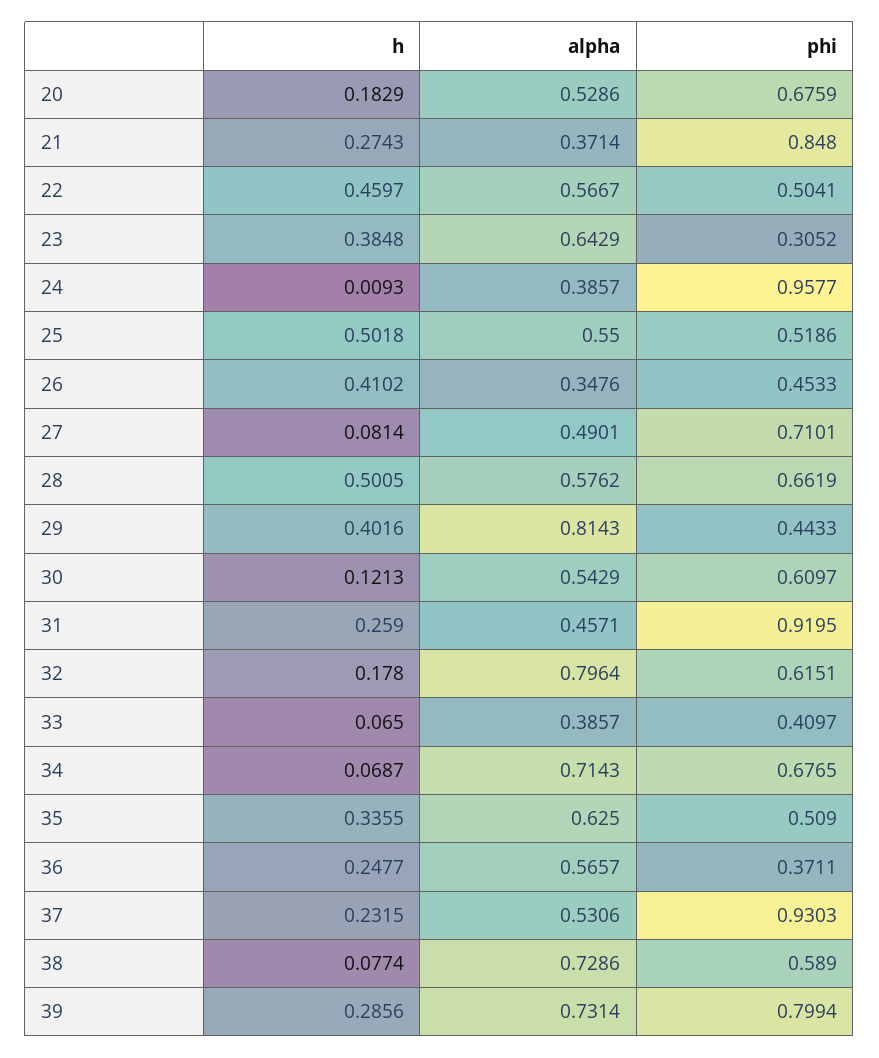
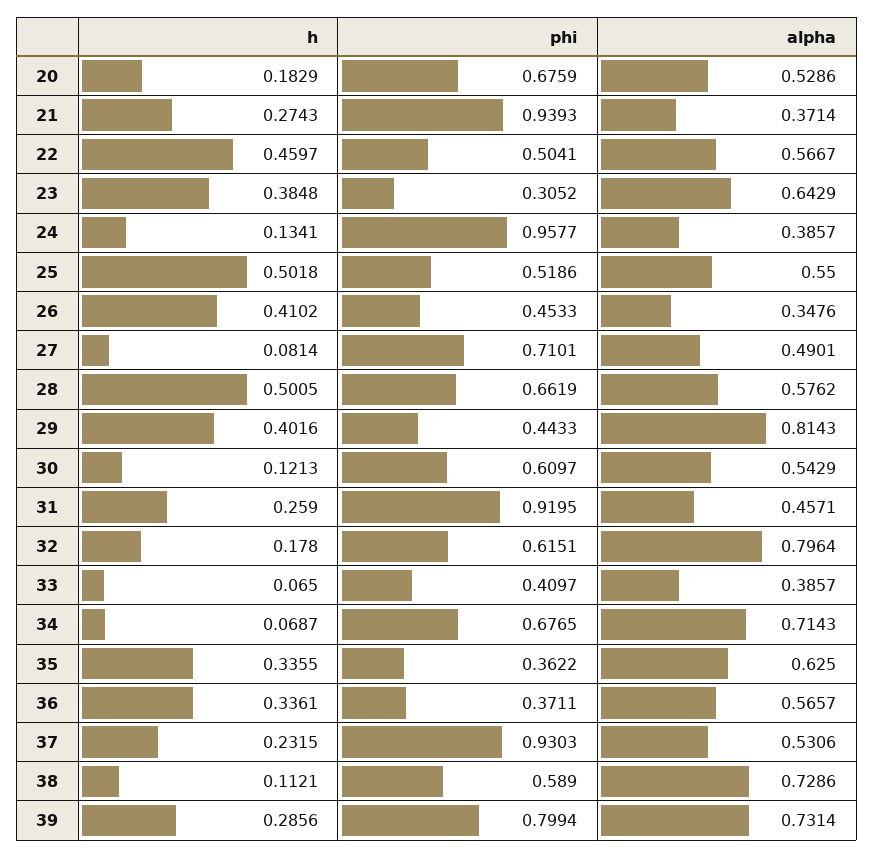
  {
    "h": {
      "20": 0.1829,
      "21": 0.2743,
      "22": 0.4597,
      "23": 0.3848,
-     "24": 0.0093,
+     "24": 0.1341,
      "25": 0.5018,
      "26": 0.4102,
      "27": 0.0814,
      "28": 0.5005,
      "29": 0.4016,
      "30": 0.1213,
      "31": 0.259,
      "32": 0.178,
      "33": 0.065,
      "34": 0.0687,
      "35": 0.3355,
-     "36": 0.2477,
+     "36": 0.3361,
      "37": 0.2315,
-     "38": 0.0774,
+     "38": 0.1121,
      "39": 0.2856
    },
    "alpha": {
      "20": 0.5286,
      "21": 0.3714,
      "22": 0.5667,
      "23": 0.6429,
      "24": 0.3857,
      "25": 0.55,
      "26": 0.3476,
      "27": 0.4901,
      "28": 0.5762,
      "29": 0.8143,
      "30": 0.5429,
      "31": 0.4571,
      "32": 0.7964,
      "33": 0.3857,
      "34": 0.7143,
      "35": 0.625,
      "36": 0.5657,
      "37": 0.5306,
      "38": 0.7286,
      "39": 0.7314
    },
    "phi": {
      "20": 0.6759,
-     "21": 0.848,
+     "21": 0.9393,
      "22": 0.5041,
      "23": 0.3052,
      "24": 0.9577,
      "25": 0.5186,
      "26": 0.4533,
      "27": 0.7101,
      "28": 0.6619,
      "29": 0.4433,
      "30": 0.6097,
      "31": 0.9195,
      "32": 0.6151,
      "33": 0.4097,
      "34": 0.6765,
-     "35": 0.509,
+     "35": 0.3622,
      "36": 0.3711,
      "37": 0.9303,
      "38": 0.589,
      "39": 0.7994
    }
  }

